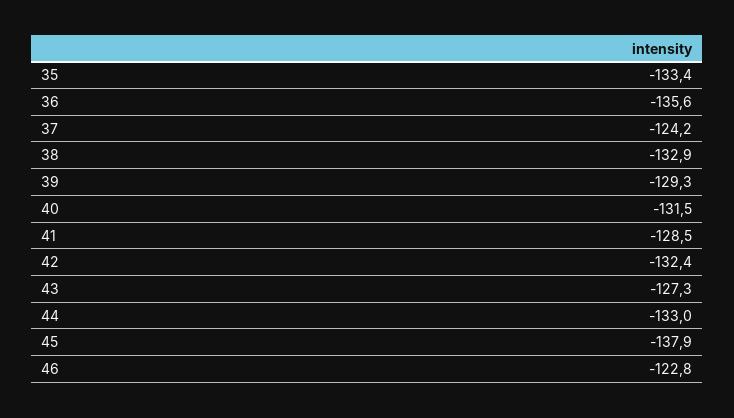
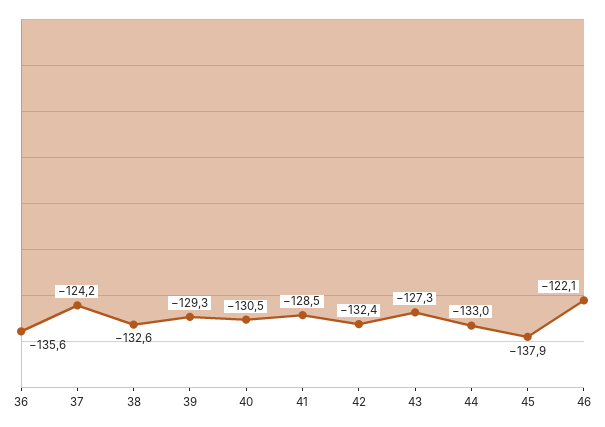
  {
-   "35": -133.4,
    "36": -135.6,
    "37": -124.2,
-   "38": -132.9,
+   "38": -132.6,
    "39": -129.3,
-   "40": -131.5,
+   "40": -130.5,
    "41": -128.5,
    "42": -132.4,
    "43": -127.3,
    "44": -133,
    "45": -137.9,
-   "46": -122.8
+   "46": -122.1
  }

